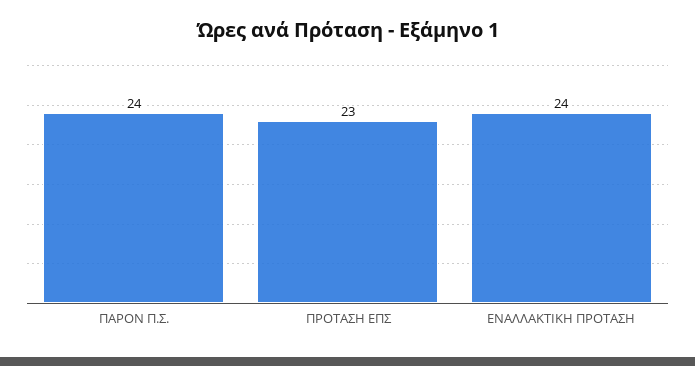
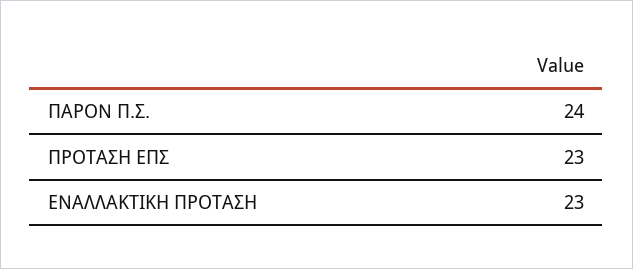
  {
    "ΠΑΡΟΝ Π.Σ.": 24,
    "ΠΡΟΤΑΣΗ ΕΠΣ": 23,
-   "ΕΝΑΛΛΑΚΤΙΚΗ ΠΡΟΤΑΣΗ": 24
+   "ΕΝΑΛΛΑΚΤΙΚΗ ΠΡΟΤΑΣΗ": 23
  }

